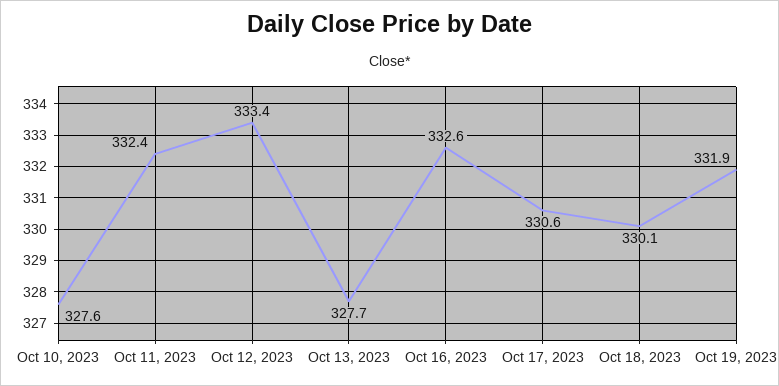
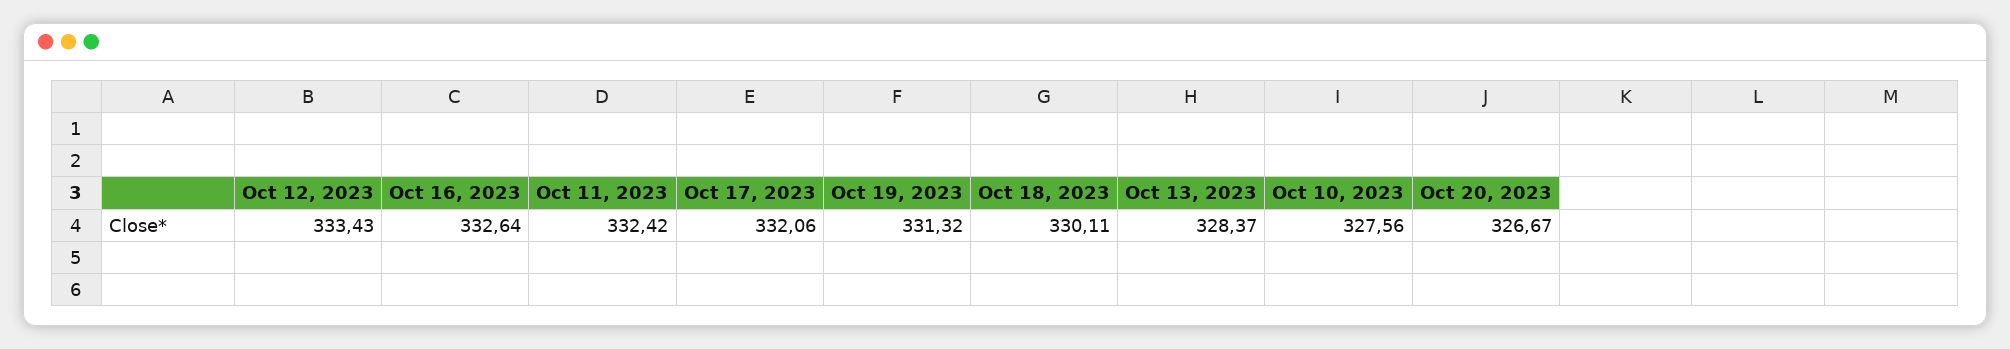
  {
    "Oct 10, 2023": 327.56,
    "Oct 11, 2023": 332.42,
    "Oct 12, 2023": 333.43,
-   "Oct 13, 2023": 327.7,
+   "Oct 13, 2023": 328.37,
    "Oct 16, 2023": 332.64,
-   "Oct 17, 2023": 330.6,
+   "Oct 17, 2023": 332.06,
    "Oct 18, 2023": 330.11,
-   "Oct 19, 2023": 331.9
+   "Oct 19, 2023": 331.32,
+   "Oct 20, 2023": 326.67
  }

